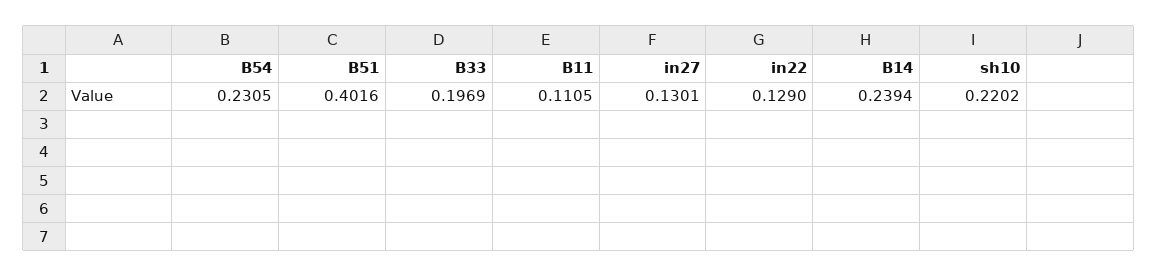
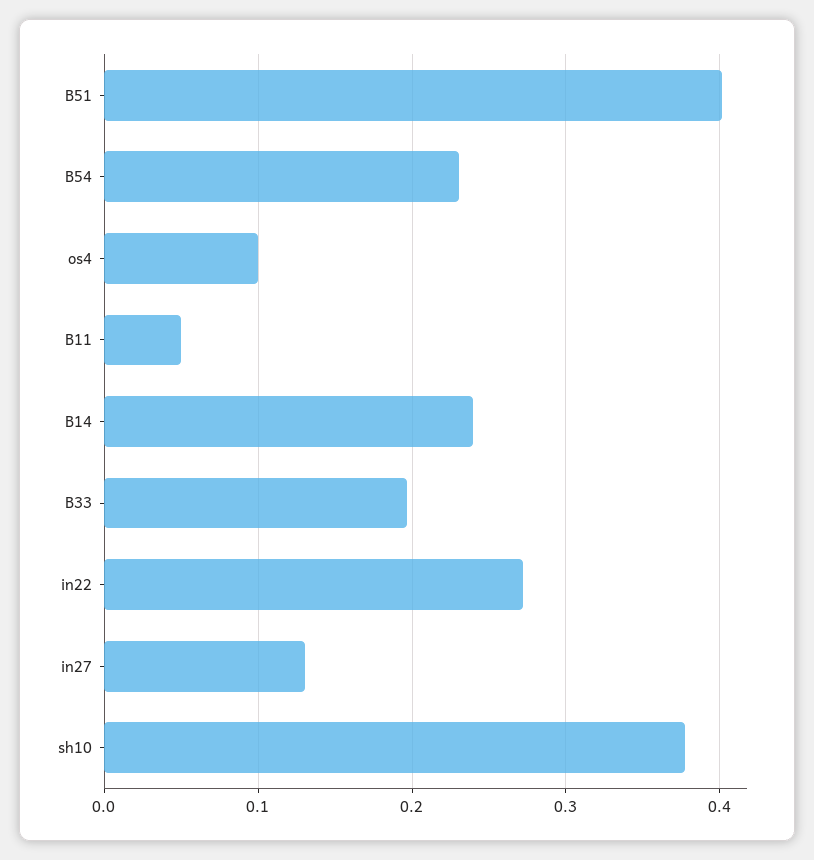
  {
    "B54": 0.2305,
    "B51": 0.4016,
    "B33": 0.1969,
-   "B11": 0.1105,
+   "B11": 0.05,
    "in27": 0.1301,
-   "in22": 0.129,
+   "in22": 0.27,
    "B14": 0.2394,
-   "sh10": 0.2202
+   "sh10": 0.38,
+   "os4": 0.1
  }

